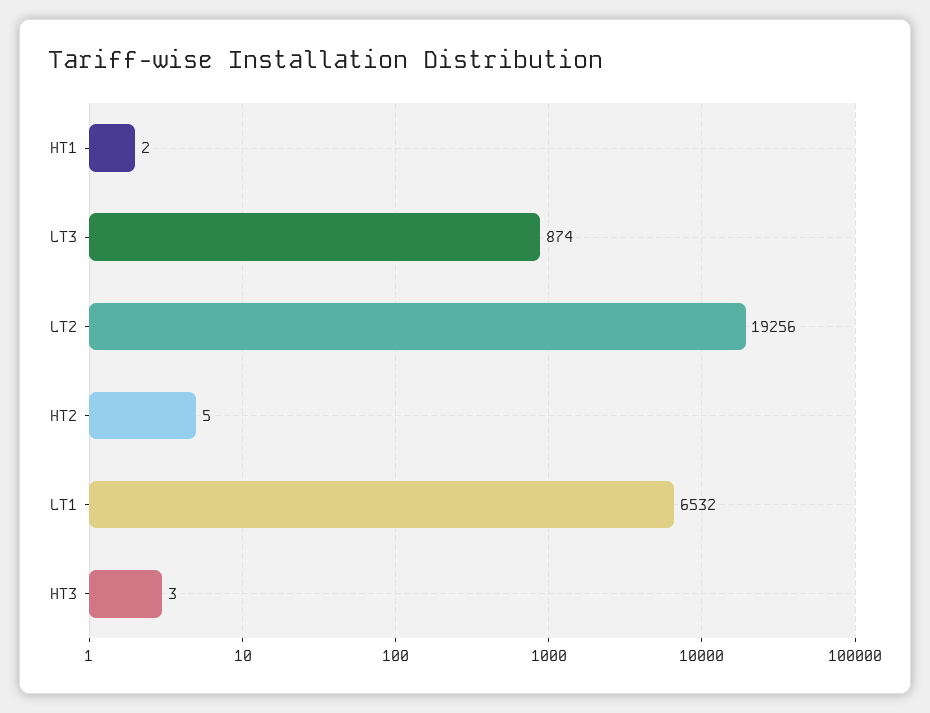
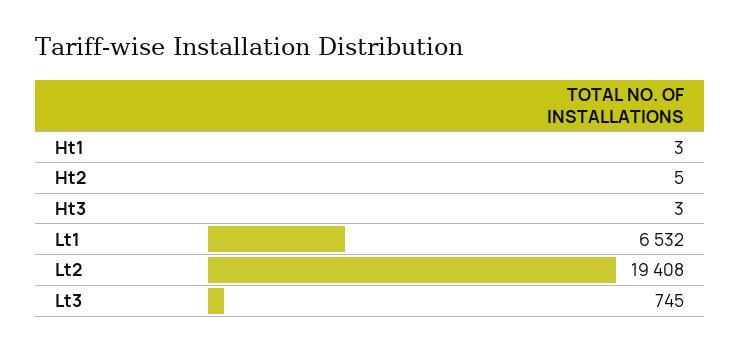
  {
-   "HT1": 2,
+   "HT1": 3,
-   "LT3": 874,
+   "LT3": 745,
-   "LT2": 19256,
+   "LT2": 19408,
    "HT2": 5,
    "LT1": 6532,
    "HT3": 3
  }

